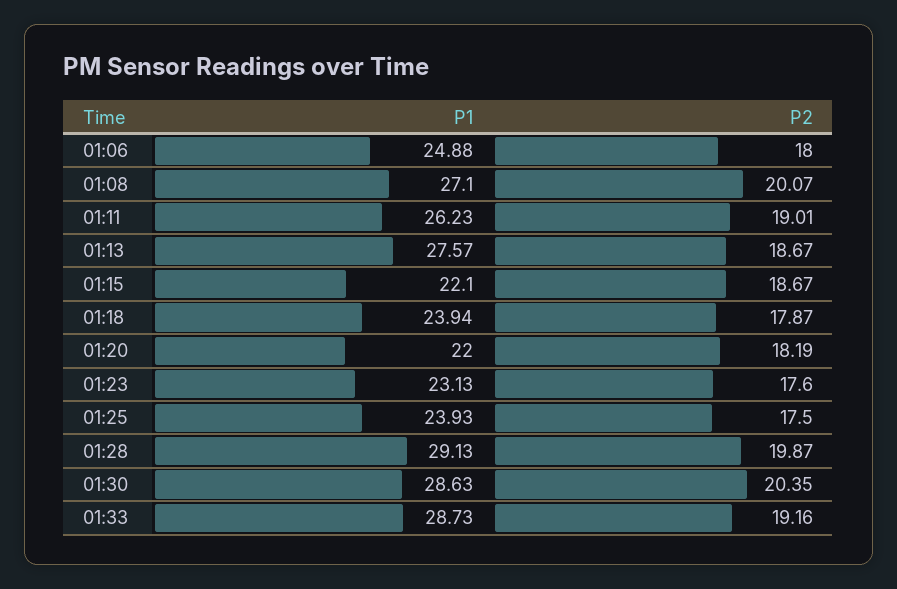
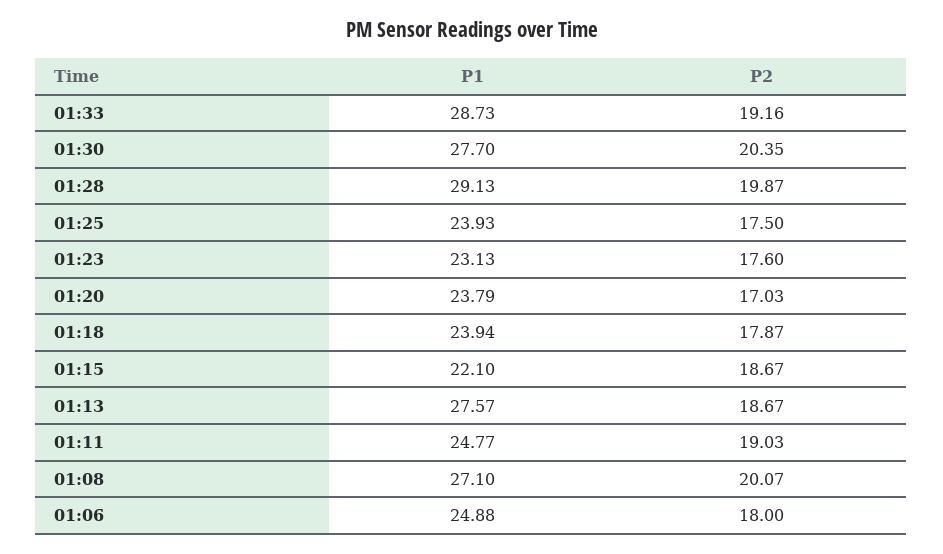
  {
    "P1": {
      "01:06": 24.88,
      "01:08": 27.1,
-     "01:11": 26.23,
+     "01:11": 24.77,
      "01:13": 27.57,
      "01:15": 22.1,
      "01:18": 23.94,
-     "01:20": 22,
+     "01:20": 23.79,
      "01:23": 23.13,
      "01:25": 23.93,
      "01:28": 29.13,
-     "01:30": 28.63,
+     "01:30": 27.7,
      "01:33": 28.73
    },
    "P2": {
      "01:06": 18,
      "01:08": 20.07,
-     "01:11": 19.01,
+     "01:11": 19.03,
      "01:13": 18.67,
      "01:15": 18.67,
      "01:18": 17.87,
-     "01:20": 18.19,
+     "01:20": 17.03,
      "01:23": 17.6,
      "01:25": 17.5,
      "01:28": 19.87,
      "01:30": 20.35,
      "01:33": 19.16
    }
  }

